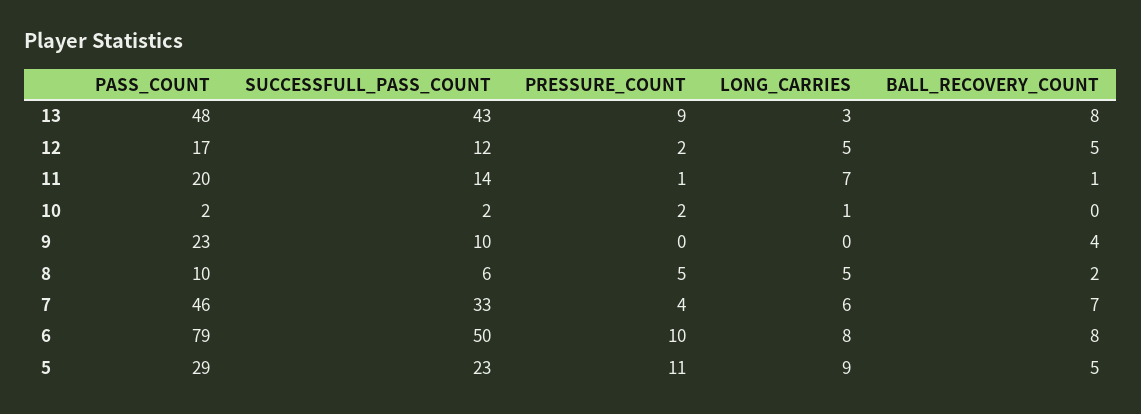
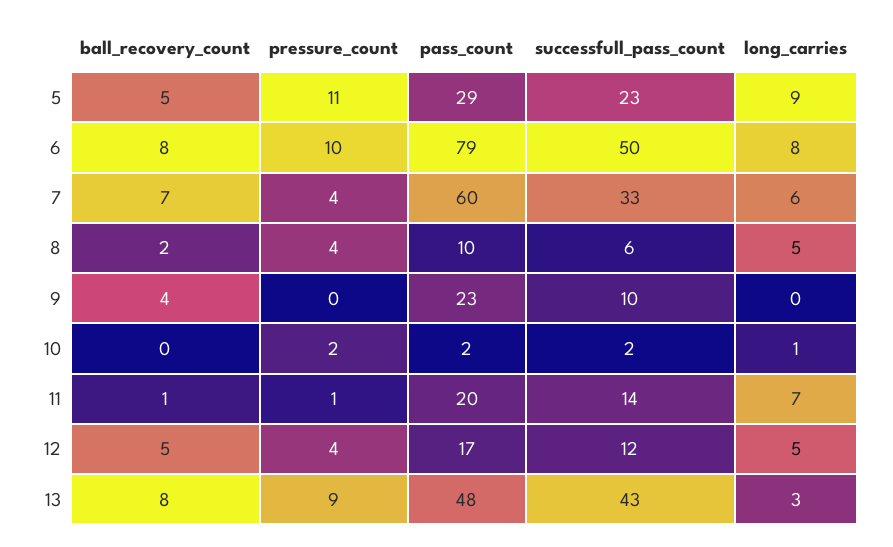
  {
    "PASS_COUNT": {
      "13": 48,
      "12": 17,
      "11": 20,
      "10": 2,
      "9": 23,
      "8": 10,
-     "7": 46,
+     "7": 60,
      "6": 79,
      "5": 29
    },
    "SUCCESSFULL_PASS_COUNT": {
      "13": 43,
      "12": 12,
      "11": 14,
      "10": 2,
      "9": 10,
      "8": 6,
      "7": 33,
      "6": 50,
      "5": 23
    },
    "PRESSURE_COUNT": {
      "13": 9,
-     "12": 2,
+     "12": 4,
      "11": 1,
      "10": 2,
      "9": 0,
-     "8": 5,
+     "8": 4,
      "7": 4,
      "6": 10,
      "5": 11
    },
    "LONG_CARRIES": {
      "13": 3,
      "12": 5,
      "11": 7,
      "10": 1,
      "9": 0,
      "8": 5,
      "7": 6,
      "6": 8,
      "5": 9
    },
    "BALL_RECOVERY_COUNT": {
      "13": 8,
      "12": 5,
      "11": 1,
      "10": 0,
      "9": 4,
      "8": 2,
      "7": 7,
      "6": 8,
      "5": 5
    }
  }

